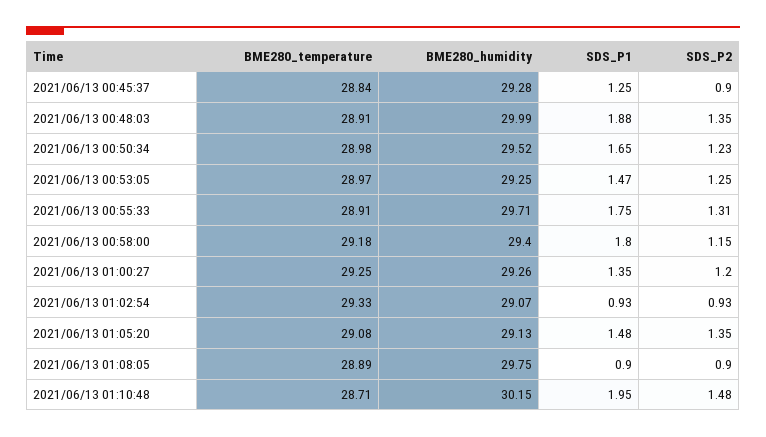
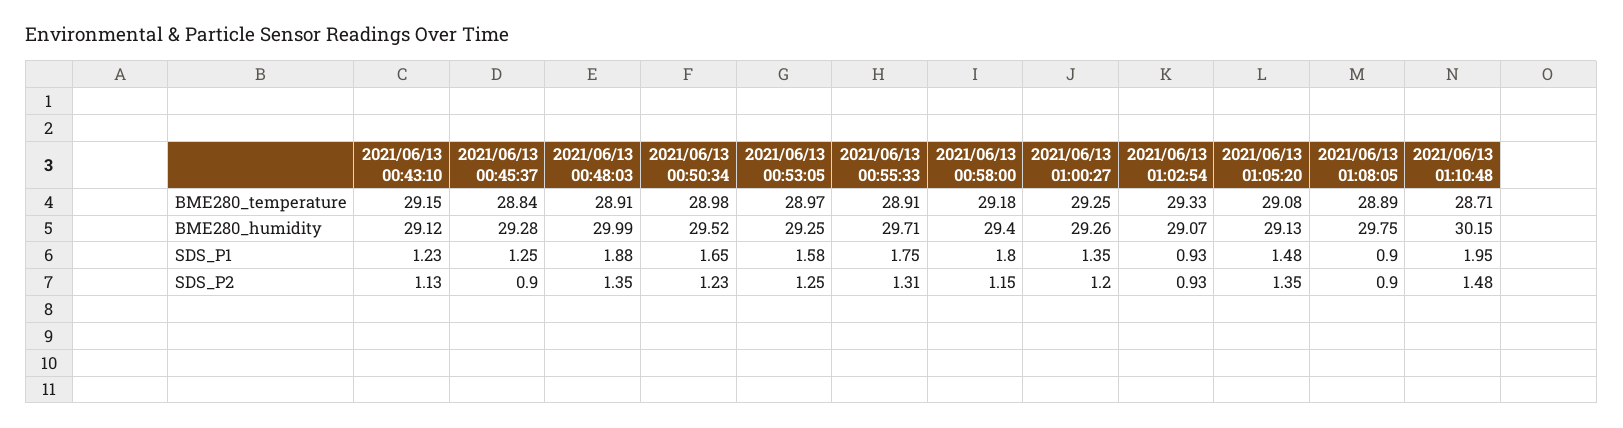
  {
    "BME280_temperature": {
      "2021/06/13 00:45:37": 28.84,
      "2021/06/13 00:48:03": 28.91,
      "2021/06/13 00:50:34": 28.98,
      "2021/06/13 00:53:05": 28.97,
      "2021/06/13 00:55:33": 28.91,
      "2021/06/13 00:58:00": 29.18,
      "2021/06/13 01:00:27": 29.25,
      "2021/06/13 01:02:54": 29.33,
      "2021/06/13 01:05:20": 29.08,
      "2021/06/13 01:08:05": 28.89,
-     "2021/06/13 01:10:48": 28.71
+     "2021/06/13 01:10:48": 28.71,
+     "2021/06/13 00:43:10": 29.15
    },
    "BME280_humidity": {
      "2021/06/13 00:45:37": 29.28,
      "2021/06/13 00:48:03": 29.99,
      "2021/06/13 00:50:34": 29.52,
      "2021/06/13 00:53:05": 29.25,
      "2021/06/13 00:55:33": 29.71,
      "2021/06/13 00:58:00": 29.4,
      "2021/06/13 01:00:27": 29.26,
      "2021/06/13 01:02:54": 29.07,
      "2021/06/13 01:05:20": 29.13,
      "2021/06/13 01:08:05": 29.75,
-     "2021/06/13 01:10:48": 30.15
+     "2021/06/13 01:10:48": 30.15,
+     "2021/06/13 00:43:10": 29.12
    },
    "SDS_P1": {
      "2021/06/13 00:45:37": 1.25,
      "2021/06/13 00:48:03": 1.88,
      "2021/06/13 00:50:34": 1.65,
-     "2021/06/13 00:53:05": 1.47,
+     "2021/06/13 00:53:05": 1.58,
      "2021/06/13 00:55:33": 1.75,
      "2021/06/13 00:58:00": 1.8,
      "2021/06/13 01:00:27": 1.35,
      "2021/06/13 01:02:54": 0.93,
      "2021/06/13 01:05:20": 1.48,
      "2021/06/13 01:08:05": 0.9,
-     "2021/06/13 01:10:48": 1.95
+     "2021/06/13 01:10:48": 1.95,
+     "2021/06/13 00:43:10": 1.23
    },
    "SDS_P2": {
      "2021/06/13 00:45:37": 0.9,
      "2021/06/13 00:48:03": 1.35,
      "2021/06/13 00:50:34": 1.23,
      "2021/06/13 00:53:05": 1.25,
      "2021/06/13 00:55:33": 1.31,
      "2021/06/13 00:58:00": 1.15,
      "2021/06/13 01:00:27": 1.2,
      "2021/06/13 01:02:54": 0.93,
      "2021/06/13 01:05:20": 1.35,
      "2021/06/13 01:08:05": 0.9,
-     "2021/06/13 01:10:48": 1.48
+     "2021/06/13 01:10:48": 1.48,
+     "2021/06/13 00:43:10": 1.13
    }
  }

